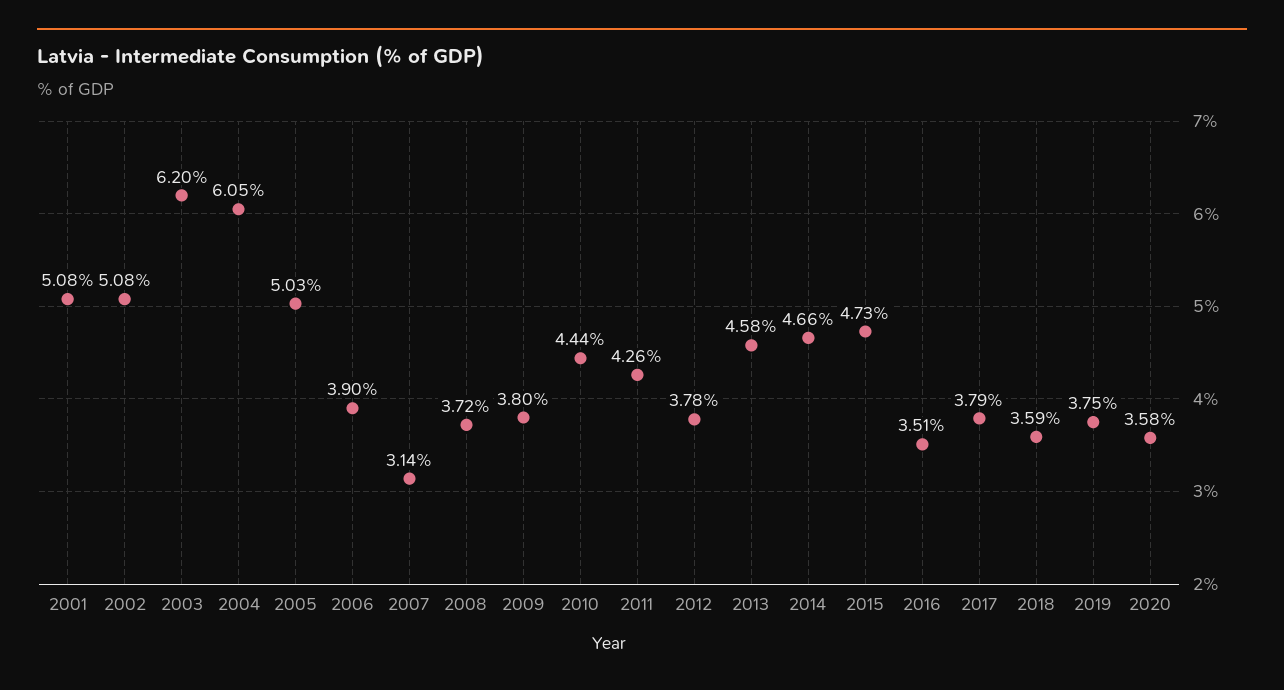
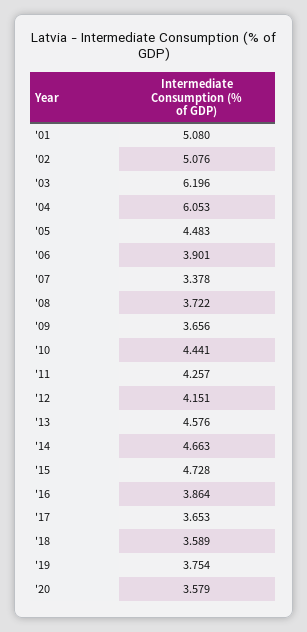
  {
    "2001": 5.08,
    "2002": 5.076,
    "2003": 6.196,
    "2004": 6.053,
-   "2005": 5.03,
+   "2005": 4.483,
    "2006": 3.901,
-   "2007": 3.14,
+   "2007": 3.378,
    "2008": 3.722,
-   "2009": 3.8,
+   "2009": 3.656,
    "2010": 4.441,
    "2011": 4.257,
-   "2012": 3.78,
+   "2012": 4.151,
    "2013": 4.576,
    "2014": 4.663,
    "2015": 4.728,
-   "2016": 3.51,
+   "2016": 3.864,
-   "2017": 3.79,
+   "2017": 3.653,
    "2018": 3.589,
    "2019": 3.754,
    "2020": 3.579
  }

